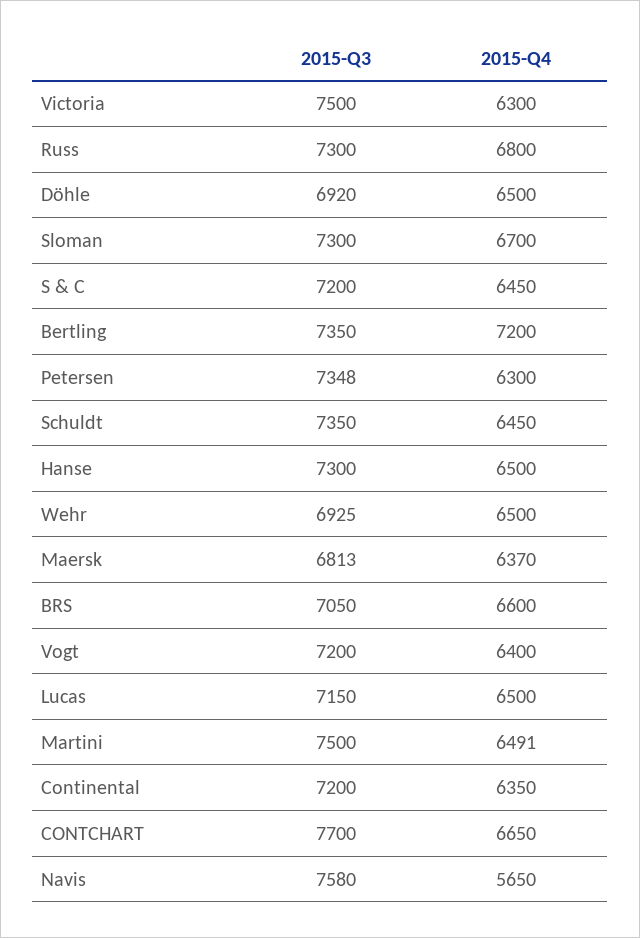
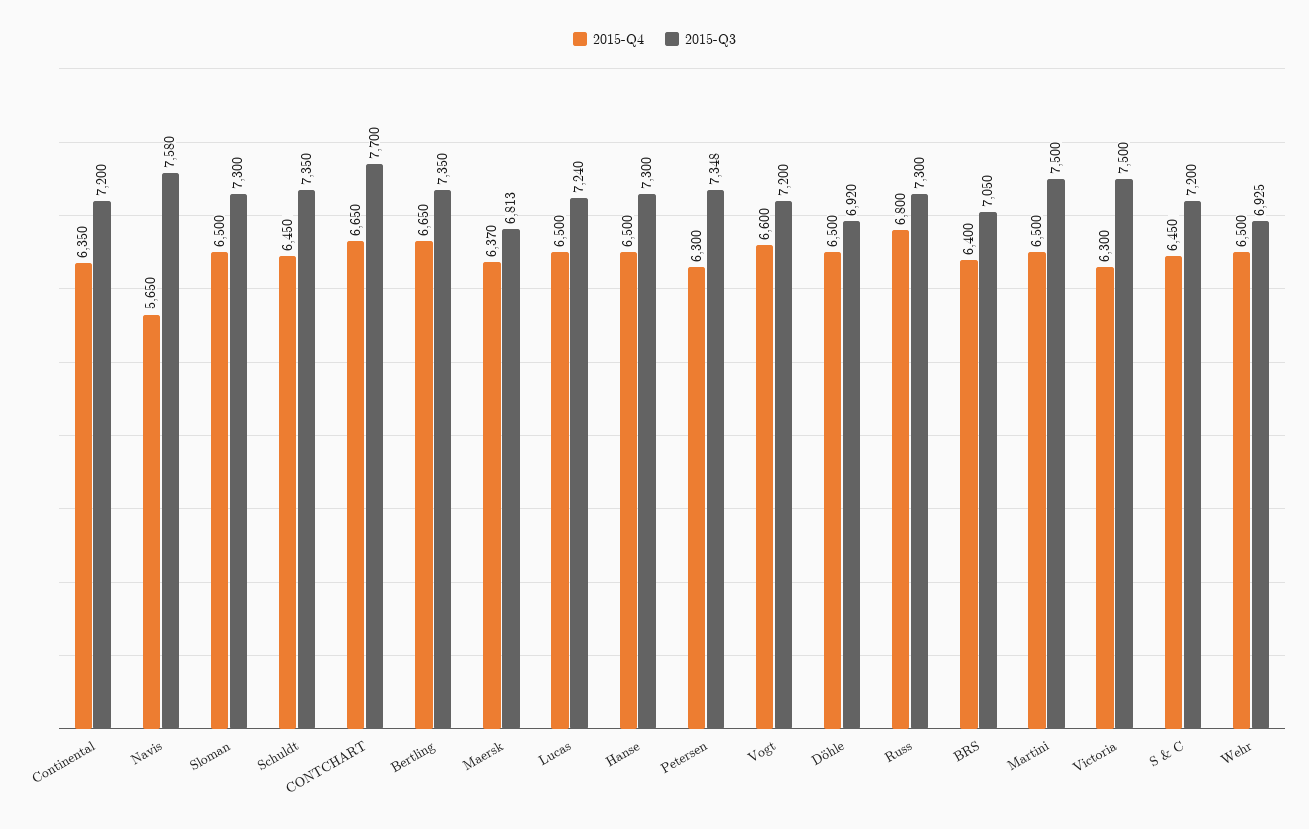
  {
    "2015-Q3": {
      "Victoria": 7500,
      "Russ": 7300,
      "Döhle": 6920,
      "Sloman": 7300,
      "S & C": 7200,
      "Bertling": 7350,
      "Petersen": 7348,
      "Schuldt": 7350,
      "Hanse": 7300,
      "Wehr": 6925,
      "Maersk": 6813,
      "BRS": 7050,
      "Vogt": 7200,
-     "Lucas": 7150,
+     "Lucas": 7240,
      "Martini": 7500,
      "Continental": 7200,
      "CONTCHART": 7700,
      "Navis": 7580
    },
    "2015-Q4": {
      "Victoria": 6300,
      "Russ": 6800,
      "Döhle": 6500,
-     "Sloman": 6700,
+     "Sloman": 6500,
      "S & C": 6450,
-     "Bertling": 7200,
+     "Bertling": 6650,
      "Petersen": 6300,
      "Schuldt": 6450,
      "Hanse": 6500,
      "Wehr": 6500,
      "Maersk": 6370,
-     "BRS": 6600,
+     "BRS": 6400,
-     "Vogt": 6400,
+     "Vogt": 6600,
      "Lucas": 6500,
-     "Martini": 6491,
+     "Martini": 6500,
      "Continental": 6350,
      "CONTCHART": 6650,
      "Navis": 5650
    }
  }

